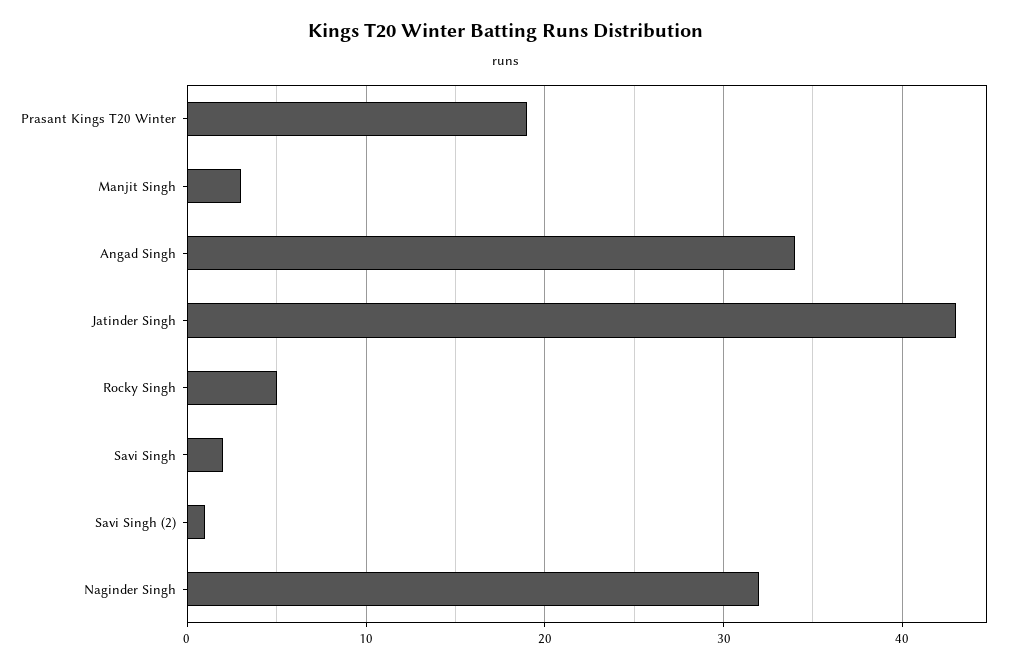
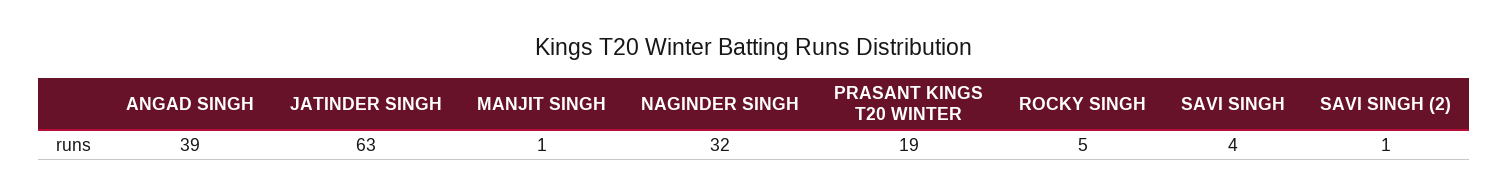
  {
    "Prasant Kings T20 Winter": 19,
-   "Manjit Singh": 3,
+   "Manjit Singh": 1,
-   "Angad Singh": 34,
+   "Angad Singh": 39,
-   "Jatinder Singh": 43,
+   "Jatinder Singh": 63,
    "Rocky Singh": 5,
-   "Savi Singh": 2,
+   "Savi Singh": 4,
    "Savi Singh (2)": 1,
    "Naginder Singh": 32
  }

